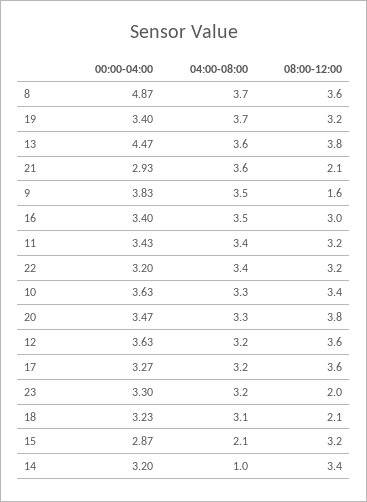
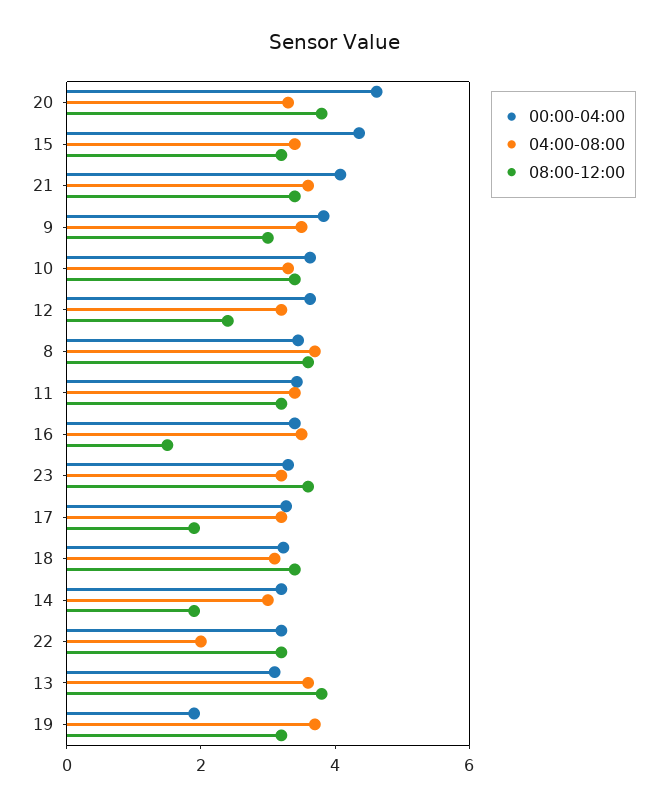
  {
    "00:00-04:00": {
-     "8": 4.87,
+     "8": 3.5,
-     "19": 3.4,
+     "19": 2,
-     "13": 4.47,
+     "13": 3,
-     "21": 2.93,
+     "21": 4,
      "9": 3.83,
      "16": 3.4,
      "11": 3.43,
      "22": 3.2,
      "10": 3.63,
-     "20": 3.47,
+     "20": 4.5,
      "12": 3.63,
      "17": 3.27,
      "23": 3.3,
      "18": 3.23,
-     "15": 2.87,
+     "15": 4.5,
      "14": 3.2
    },
    "04:00-08:00": {
      "8": 3.7,
      "19": 3.7,
      "13": 3.6,
      "21": 3.6,
      "9": 3.5,
      "16": 3.5,
      "11": 3.4,
-     "22": 3.4,
+     "22": 2,
      "10": 3.3,
      "20": 3.3,
      "12": 3.2,
      "17": 3.2,
      "23": 3.2,
      "18": 3.1,
-     "15": 2.1,
+     "15": 3.5,
-     "14": 1
+     "14": 3
    },
    "08:00-12:00": {
      "8": 3.6,
      "19": 3.2,
      "13": 3.8,
-     "21": 2.1,
+     "21": 3.5,
-     "9": 1.6,
+     "9": 3,
-     "16": 3,
+     "16": 1.5,
      "11": 3.2,
      "22": 3.2,
      "10": 3.4,
      "20": 3.8,
-     "12": 3.6,
+     "12": 2.5,
-     "17": 3.6,
+     "17": 2,
-     "23": 2,
+     "23": 3.5,
-     "18": 2.1,
+     "18": 3.5,
      "15": 3.2,
-     "14": 3.4
+     "14": 2
    }
  }

